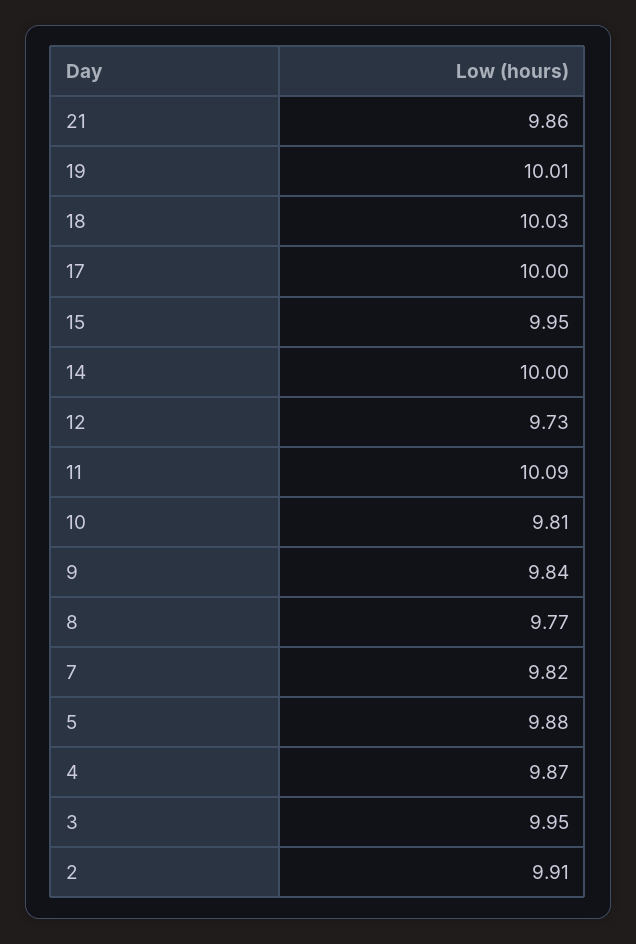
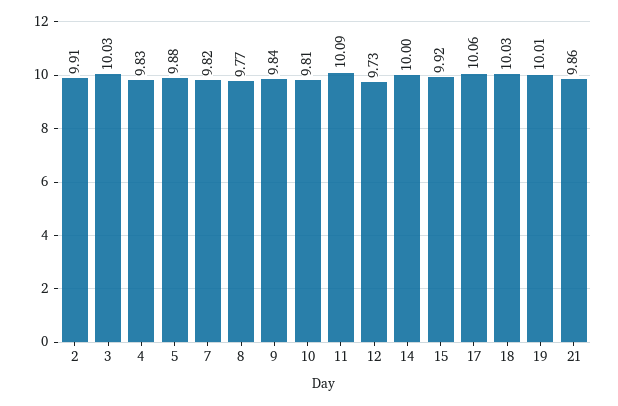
  {
    "21": 9.86,
    "19": 10.01,
    "18": 10.03,
-   "17": 10,
+   "17": 10.06,
-   "15": 9.95,
+   "15": 9.92,
    "14": 10,
    "12": 9.73,
    "11": 10.09,
    "10": 9.81,
    "9": 9.84,
    "8": 9.77,
    "7": 9.82,
    "5": 9.88,
-   "4": 9.87,
+   "4": 9.83,
-   "3": 9.95,
+   "3": 10.03,
    "2": 9.91
  }

